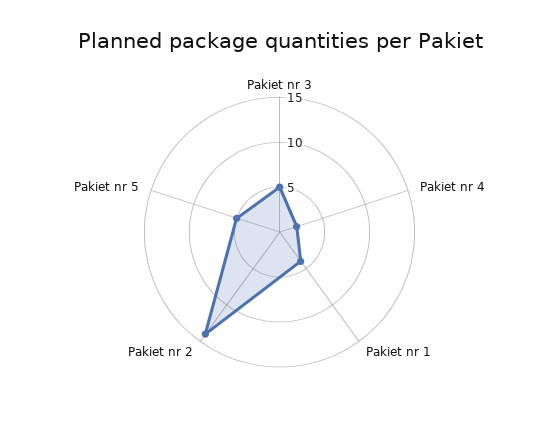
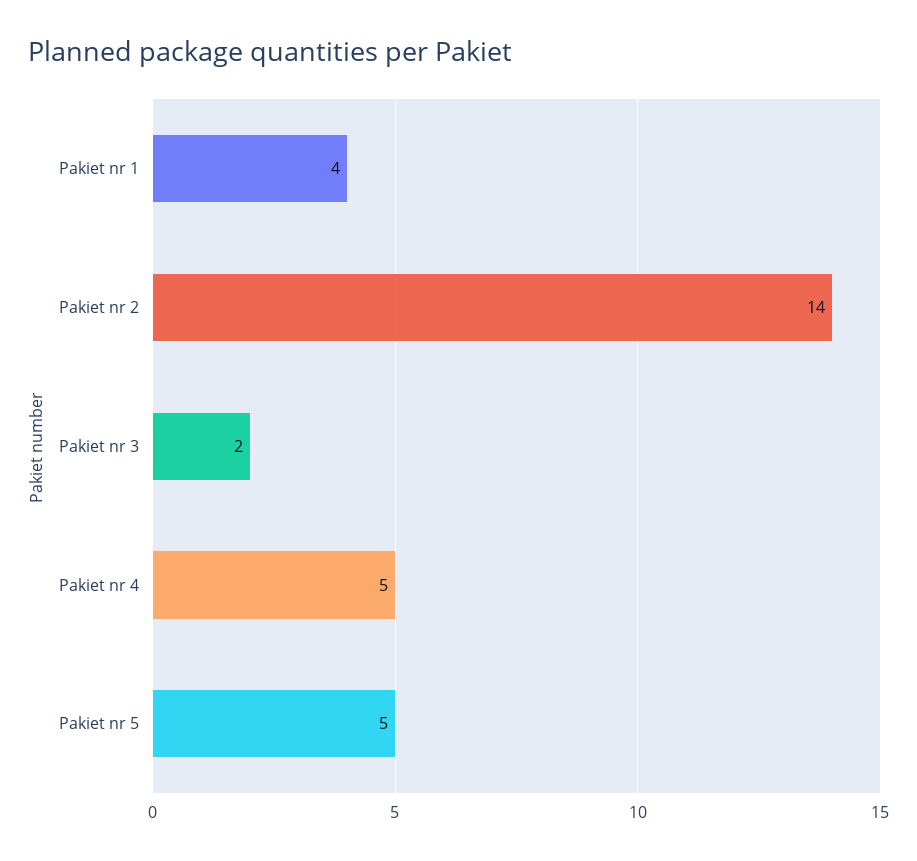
  {
-   "Pakiet nr 3": 5,
+   "Pakiet nr 3": 2,
-   "Pakiet nr 4": 2,
+   "Pakiet nr 4": 5,
    "Pakiet nr 1": 4,
    "Pakiet nr 2": 14,
    "Pakiet nr 5": 5
  }

